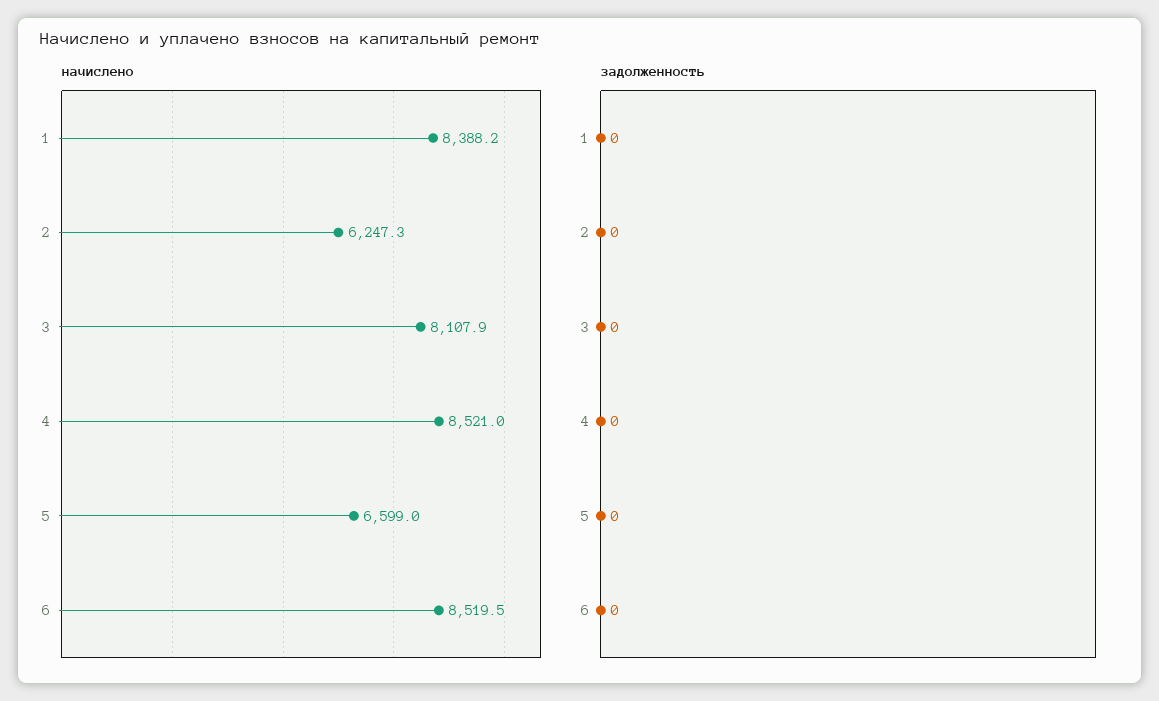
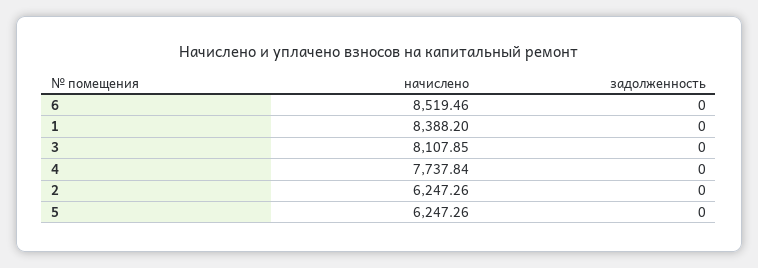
  {
    "начислено": {
      "1": 8388.2,
      "2": 6247.26,
      "3": 8107.85,
-     "4": 8521,
+     "4": 7737.84,
-     "5": 6599,
+     "5": 6247.26,
      "6": 8519.46
    },
    "задолженность": {
      "1": 0,
      "2": 0,
      "3": 0,
      "4": 0,
      "5": 0,
      "6": 0
    }
  }

